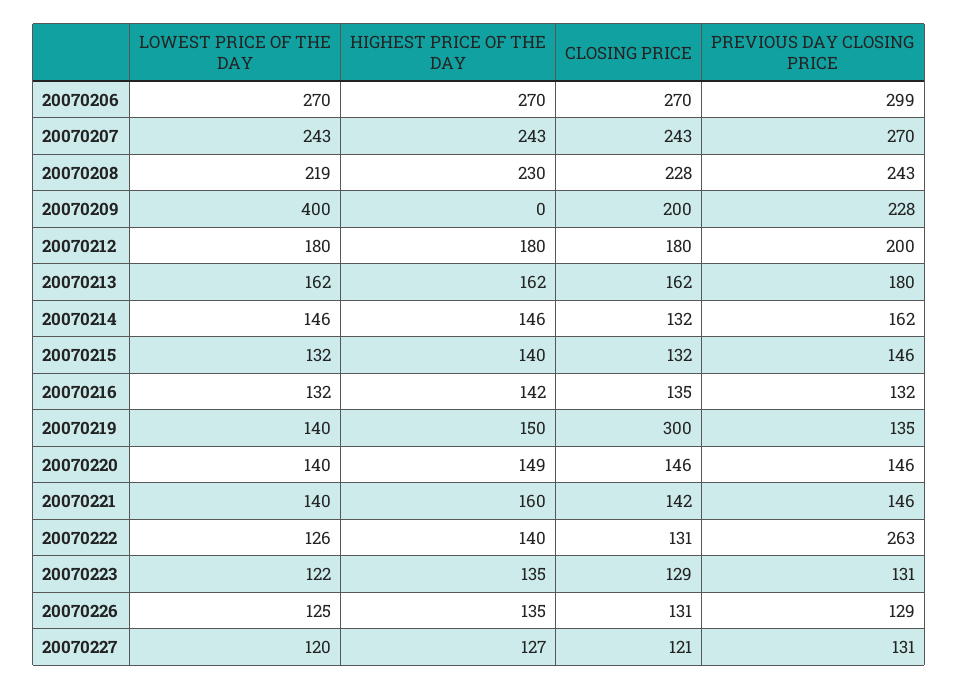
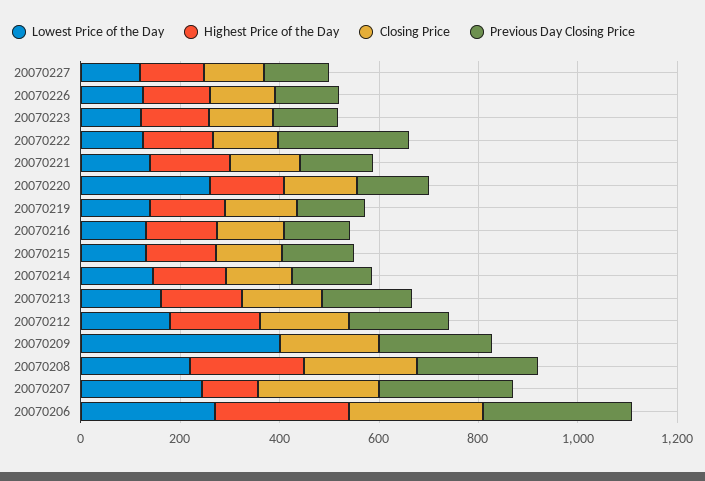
  {
    "LOWEST PRICE OF THE DAY": {
      "20070206": 270,
      "20070207": 243,
      "20070208": 219,
      "20070209": 400,
      "20070212": 180,
      "20070213": 162,
      "20070214": 146,
      "20070215": 132,
      "20070216": 132,
      "20070219": 140,
-     "20070220": 140,
+     "20070220": 250,
      "20070221": 140,
      "20070222": 126,
      "20070223": 122,
      "20070226": 125,
      "20070227": 120
    },
    "HIGHEST PRICE OF THE DAY": {
      "20070206": 270,
-     "20070207": 243,
+     "20070207": 100,
      "20070208": 230,
      "20070209": 0,
      "20070212": 180,
      "20070213": 162,
      "20070214": 146,
      "20070215": 140,
      "20070216": 142,
      "20070219": 150,
      "20070220": 149,
      "20070221": 160,
      "20070222": 140,
      "20070223": 135,
      "20070226": 135,
      "20070227": 127
    },
    "CLOSING PRICE": {
      "20070206": 270,
      "20070207": 243,
      "20070208": 228,
      "20070209": 200,
      "20070212": 180,
      "20070213": 162,
      "20070214": 132,
      "20070215": 132,
      "20070216": 135,
-     "20070219": 300,
+     "20070219": 150,
      "20070220": 146,
      "20070221": 142,
      "20070222": 131,
      "20070223": 129,
      "20070226": 131,
      "20070227": 121
    },
    "PREVIOUS DAY CLOSING PRICE": {
      "20070206": 299,
      "20070207": 270,
      "20070208": 243,
      "20070209": 228,
      "20070212": 200,
      "20070213": 180,
      "20070214": 162,
      "20070215": 146,
      "20070216": 132,
      "20070219": 135,
      "20070220": 146,
      "20070221": 146,
      "20070222": 263,
      "20070223": 131,
      "20070226": 129,
      "20070227": 131
    }
  }

